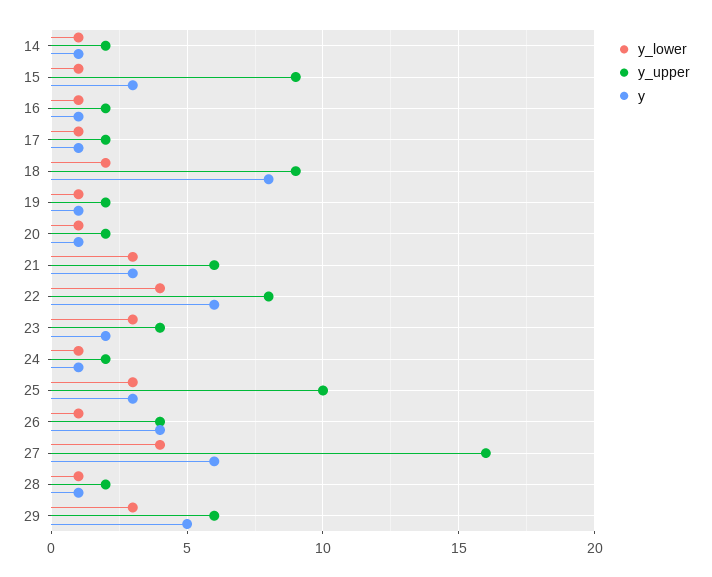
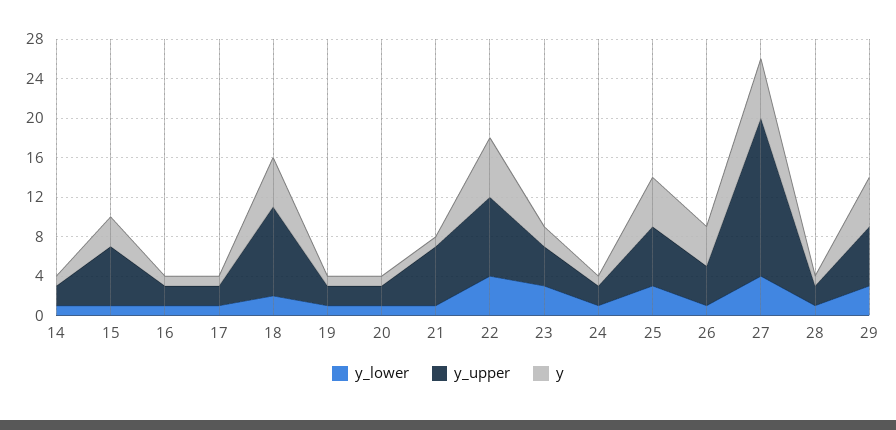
  {
    "y_lower": {
      "14": 1,
      "15": 1,
      "16": 1,
      "17": 1,
      "18": 2,
      "19": 1,
      "20": 1,
-     "21": 3,
+     "21": 1,
      "22": 4,
      "23": 3,
      "24": 1,
      "25": 3,
      "26": 1,
      "27": 4,
      "28": 1,
      "29": 3
    },
    "y_upper": {
      "14": 2,
-     "15": 9,
+     "15": 6,
      "16": 2,
      "17": 2,
      "18": 9,
      "19": 2,
      "20": 2,
      "21": 6,
      "22": 8,
      "23": 4,
      "24": 2,
-     "25": 10,
+     "25": 6,
      "26": 4,
      "27": 16,
      "28": 2,
      "29": 6
    },
    "y": {
      "14": 1,
      "15": 3,
      "16": 1,
      "17": 1,
-     "18": 8,
+     "18": 5,
      "19": 1,
      "20": 1,
-     "21": 3,
+     "21": 1,
      "22": 6,
      "23": 2,
      "24": 1,
-     "25": 3,
+     "25": 5,
      "26": 4,
      "27": 6,
      "28": 1,
      "29": 5
    }
  }

